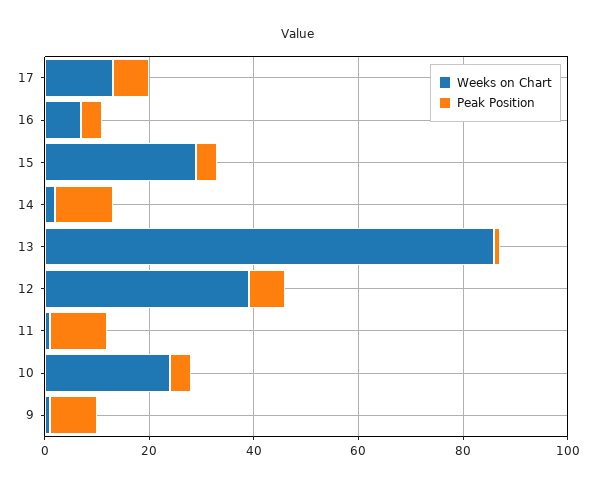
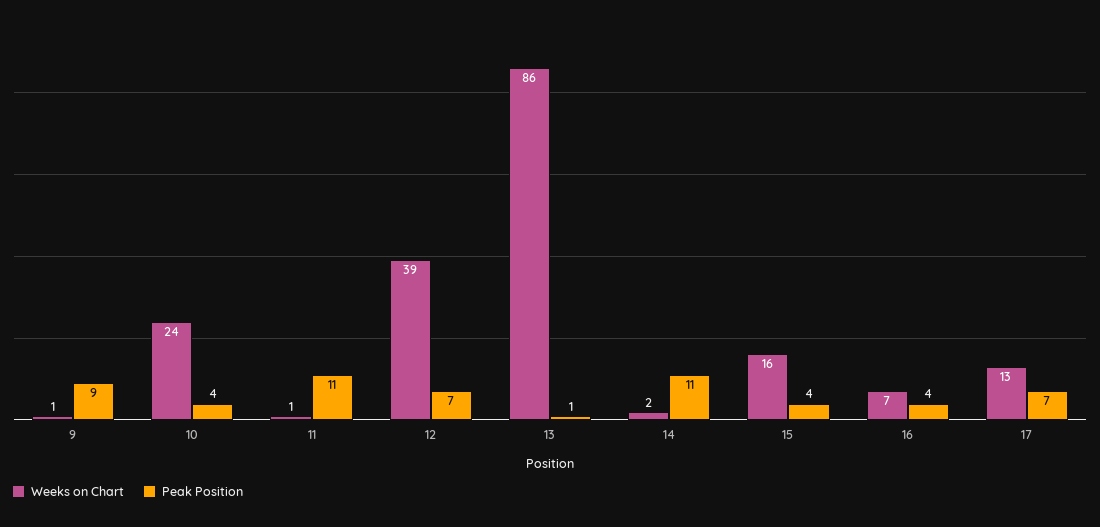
  {
    "Weeks on Chart": {
      "17": 13,
      "16": 7,
-     "15": 30,
+     "15": 16,
      "14": 2,
      "13": 86,
      "12": 39,
      "11": 1,
      "10": 24,
      "9": 1
    },
    "Peak Position": {
      "17": 7,
      "16": 4,
      "15": 4,
      "14": 11,
      "13": 1,
      "12": 7,
      "11": 11,
      "10": 4,
      "9": 9
    }
  }

